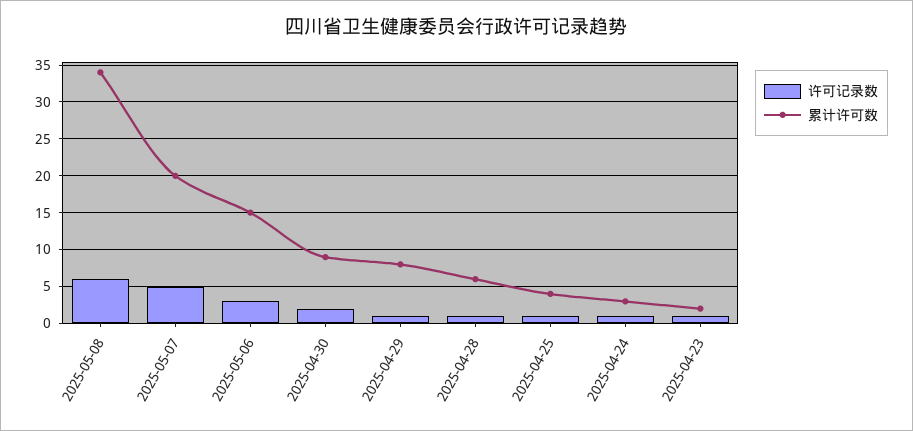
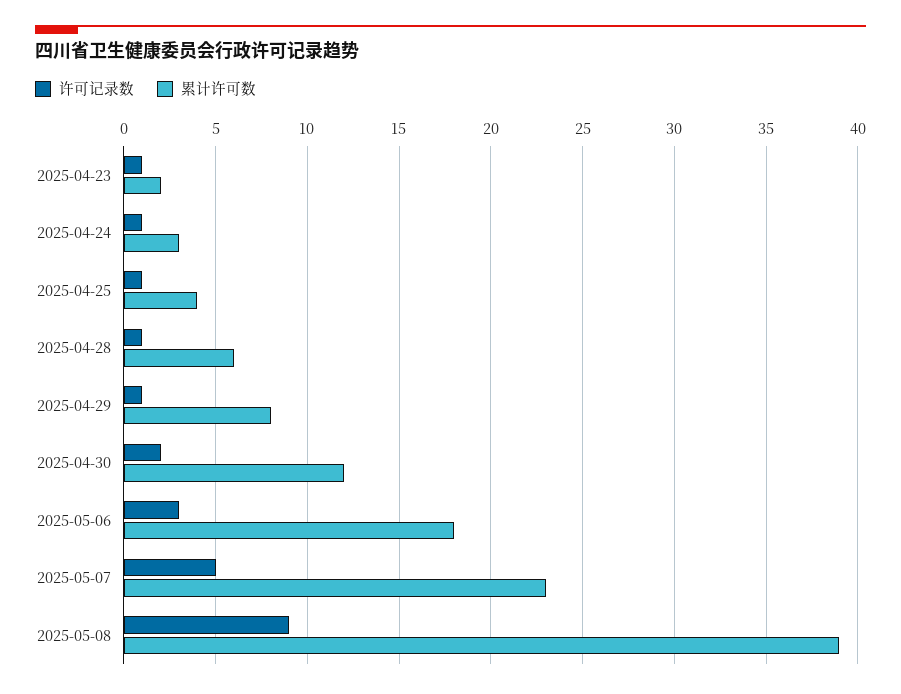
  {
    "许可记录数": {
-     "2025-05-08": 6,
+     "2025-05-08": 9,
      "2025-05-07": 5,
      "2025-05-06": 3,
      "2025-04-30": 2,
      "2025-04-29": 1,
      "2025-04-28": 1,
      "2025-04-25": 1,
      "2025-04-24": 1,
      "2025-04-23": 1
    },
    "累计许可数": {
-     "2025-05-08": 34,
+     "2025-05-08": 39,
-     "2025-05-07": 20,
+     "2025-05-07": 23,
-     "2025-05-06": 15,
+     "2025-05-06": 18,
-     "2025-04-30": 9,
+     "2025-04-30": 12,
      "2025-04-29": 8,
      "2025-04-28": 6,
      "2025-04-25": 4,
      "2025-04-24": 3,
      "2025-04-23": 2
    }
  }

